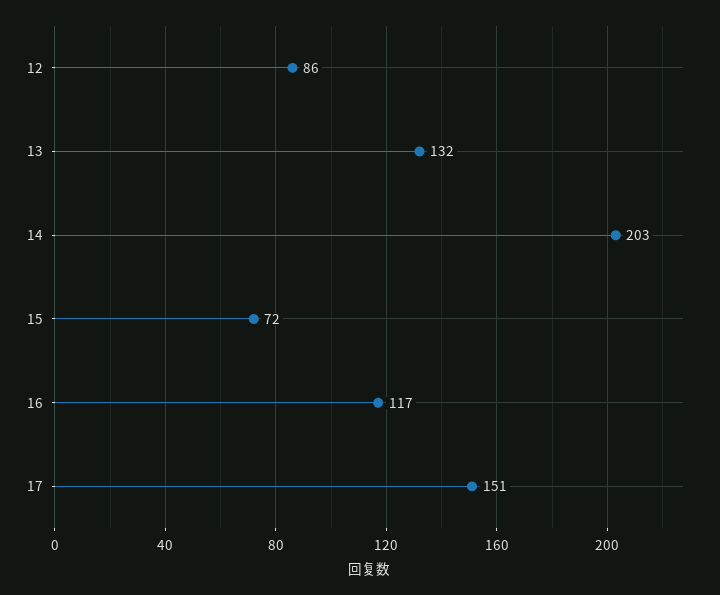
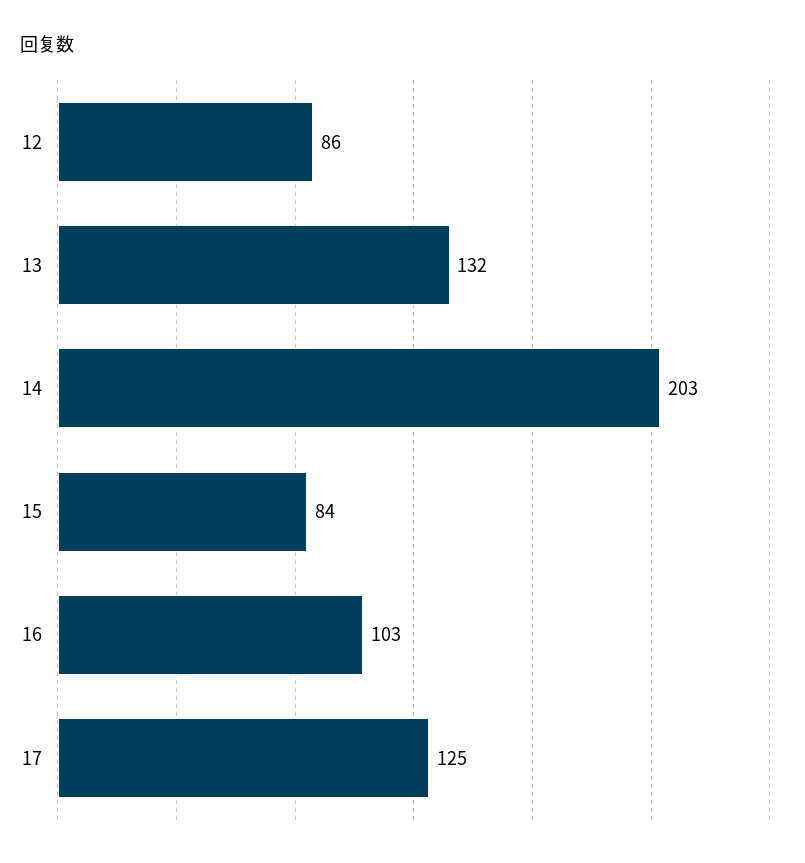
  {
    "12": 86,
    "13": 132,
    "14": 203,
-   "15": 72,
+   "15": 84,
-   "16": 117,
+   "16": 103,
-   "17": 151
+   "17": 125
  }

